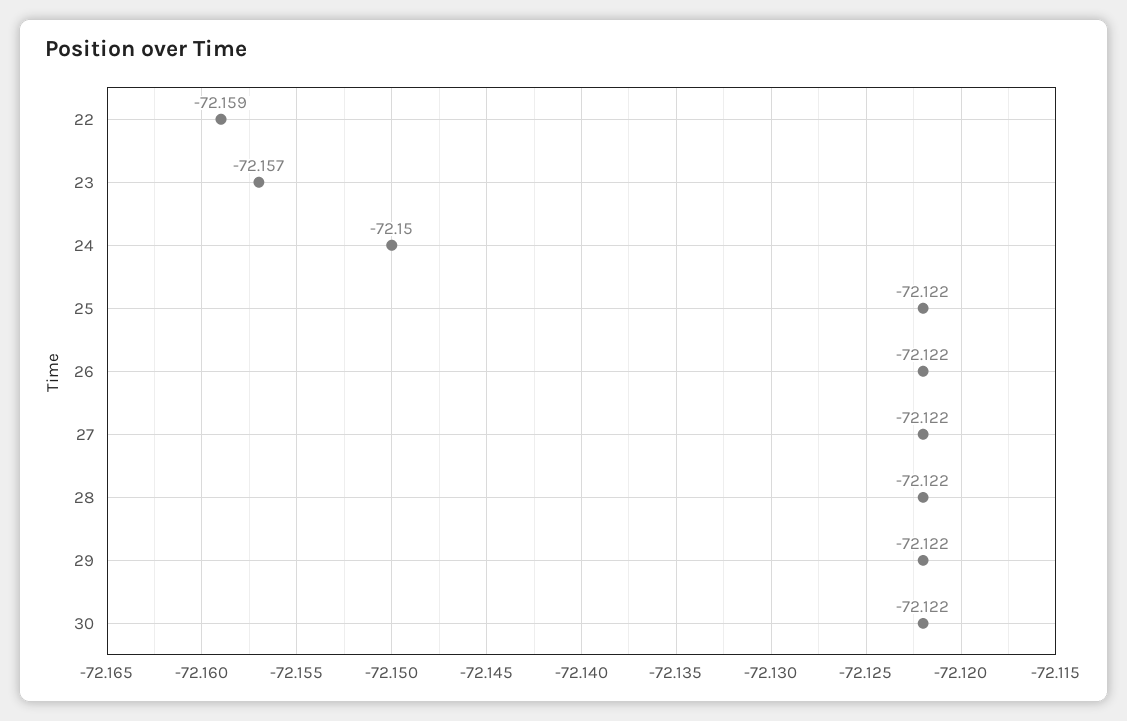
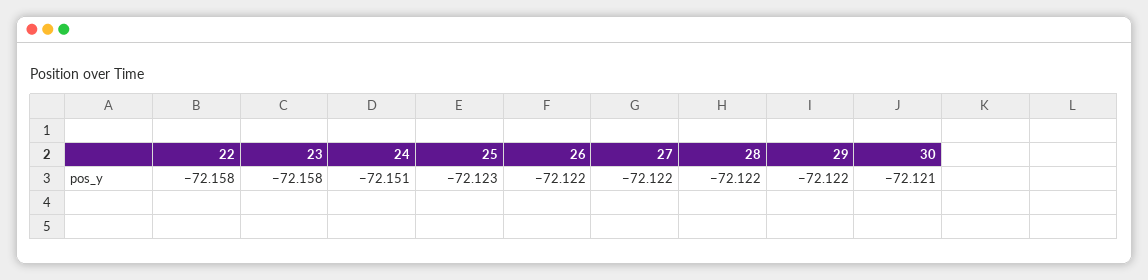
  {
-   "22": -72.159,
+   "22": -72.158,
-   "23": -72.157,
+   "23": -72.158,
-   "24": -72.15,
+   "24": -72.151,
-   "25": -72.122,
+   "25": -72.123,
    "26": -72.122,
    "27": -72.122,
    "28": -72.122,
    "29": -72.122,
-   "30": -72.122
+   "30": -72.121
  }

